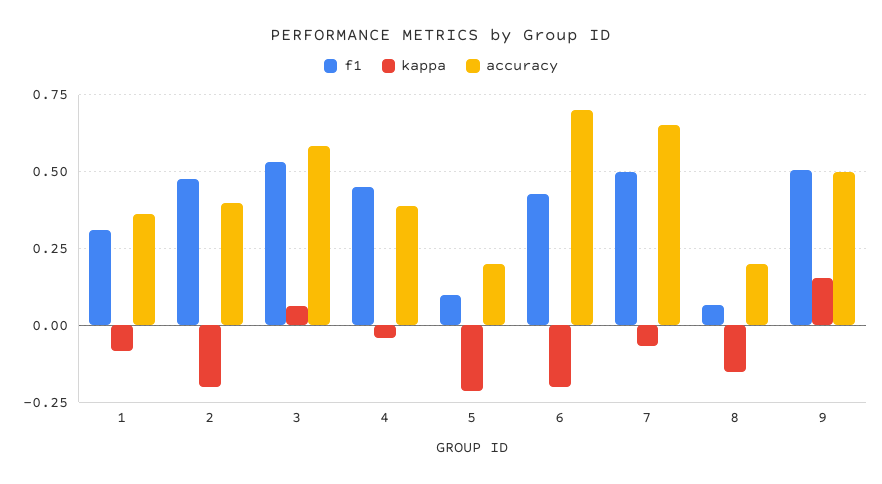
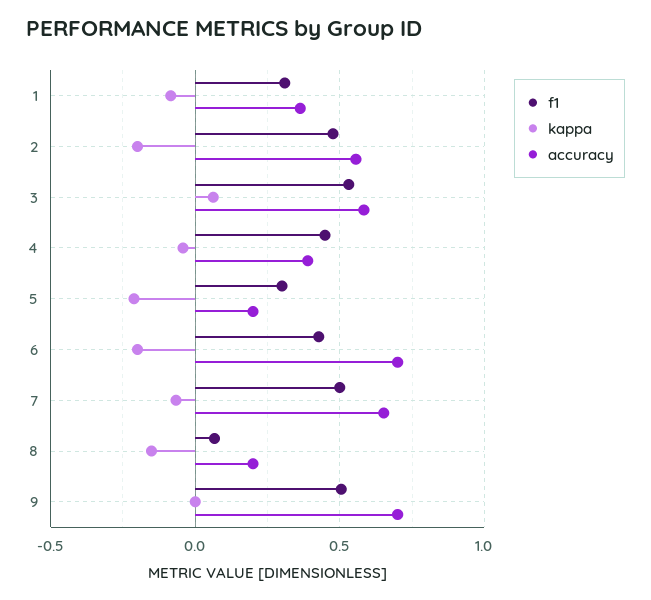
  {
    "f1": {
      "1": 0.3,
      "2": 0.475,
      "3": 0.525,
      "4": 0.45,
-     "5": 0.1,
+     "5": 0.3,
      "6": 0.425,
      "7": 0.5,
      "8": 0.075,
      "9": 0.5
    },
    "kappa": {
      "1": -0.075,
      "2": -0.2,
      "3": 0.075,
      "4": -0.05,
      "5": -0.2,
      "6": -0.2,
      "7": -0.075,
      "8": -0.15,
-     "9": 0.15
+     "9": 0
    },
    "accuracy": {
      "1": 0.375,
-     "2": 0.4,
+     "2": 0.55,
      "3": 0.575,
      "4": 0.4,
      "5": 0.2,
      "6": 0.7,
      "7": 0.65,
      "8": 0.2,
-     "9": 0.5
+     "9": 0.7
    }
  }

